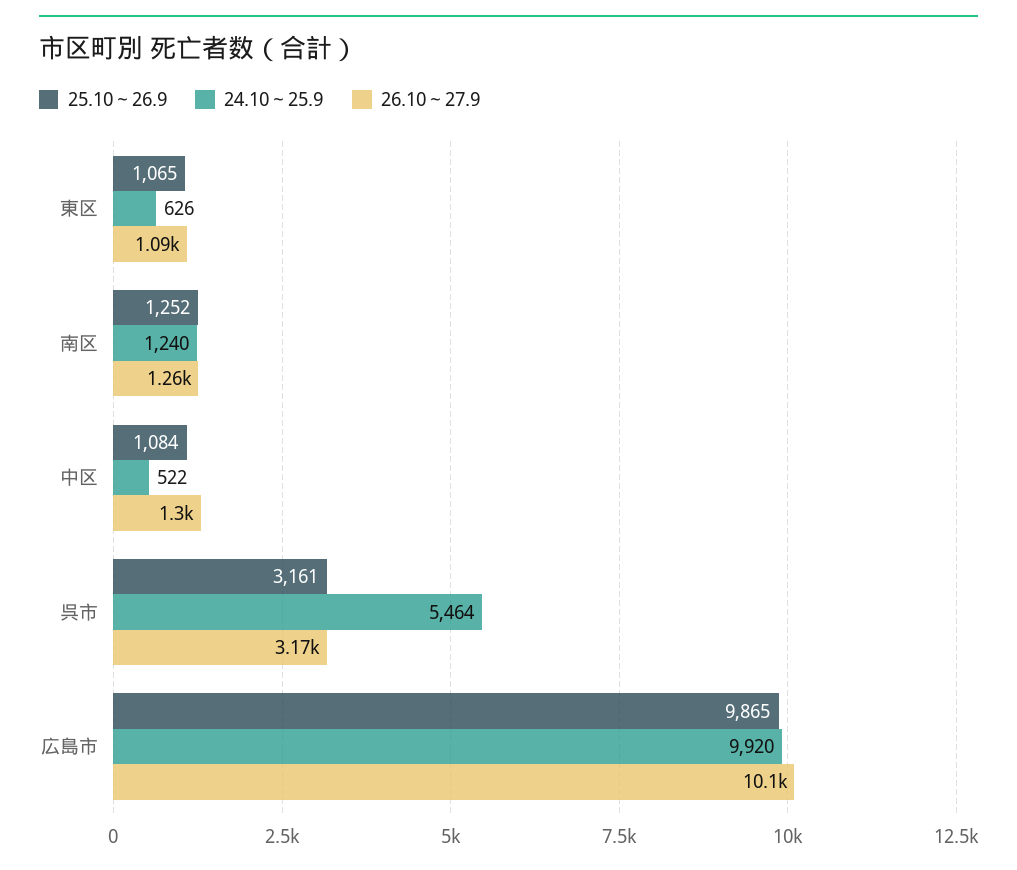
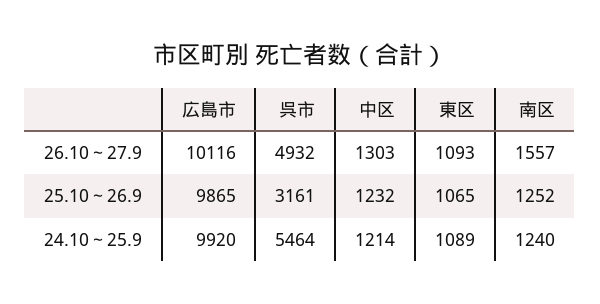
  {
    "25.10～26.9": {
      "東区": 1065,
      "南区": 1252,
-     "中区": 1084,
+     "中区": 1232,
      "呉市": 3161,
      "広島市": 9865
    },
    "24.10～25.9": {
-     "東区": 626,
+     "東区": 1089,
      "南区": 1240,
-     "中区": 522,
+     "中区": 1214,
      "呉市": 5464,
      "広島市": 9920
    },
    "26.10～27.9": {
      "東区": 1093,
-     "南区": 1260,
+     "南区": 1557,
      "中区": 1303,
-     "呉市": 3170,
+     "呉市": 4932,
      "広島市": 10116
    }
  }

